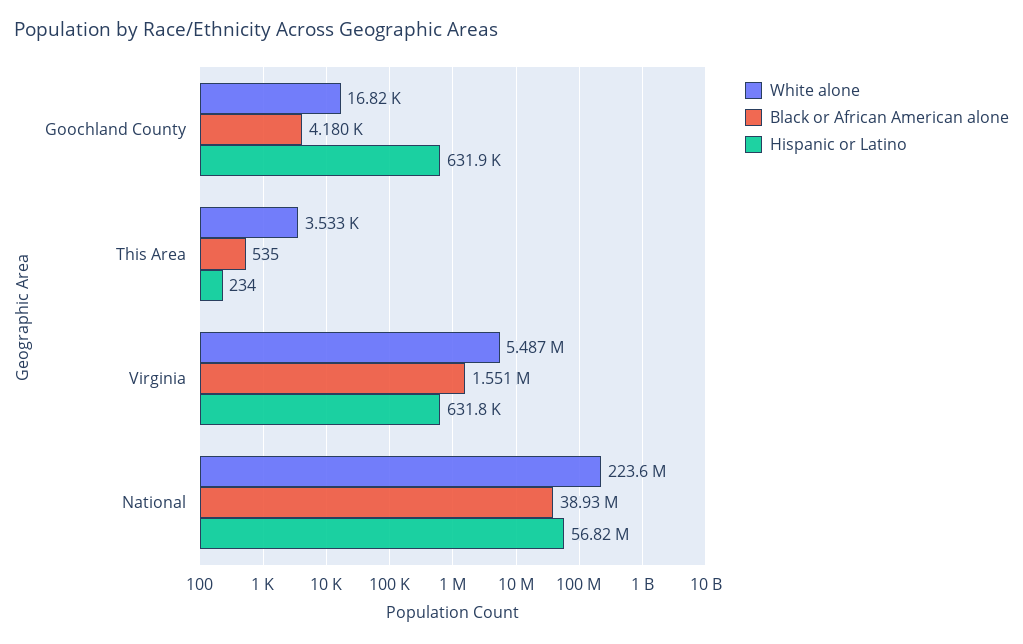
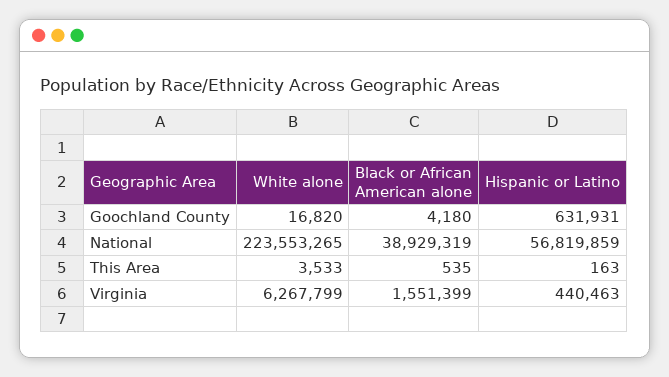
  {
    "White alone": {
      "Goochland County": 16820,
      "This Area": 3533,
-     "Virginia": 5487000,
+     "Virginia": 6267799,
      "National": 223553265
    },
    "Black or African American alone": {
      "Goochland County": 4180,
      "This Area": 535,
      "Virginia": 1551399,
      "National": 38929319
    },
    "Hispanic or Latino": {
      "Goochland County": 631931,
-     "This Area": 234,
+     "This Area": 163,
-     "Virginia": 631800,
+     "Virginia": 440463,
      "National": 56819859
    }
  }

